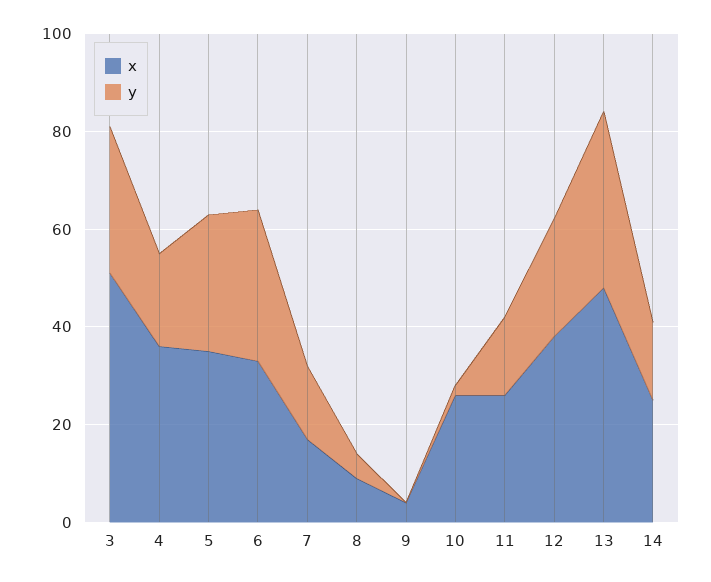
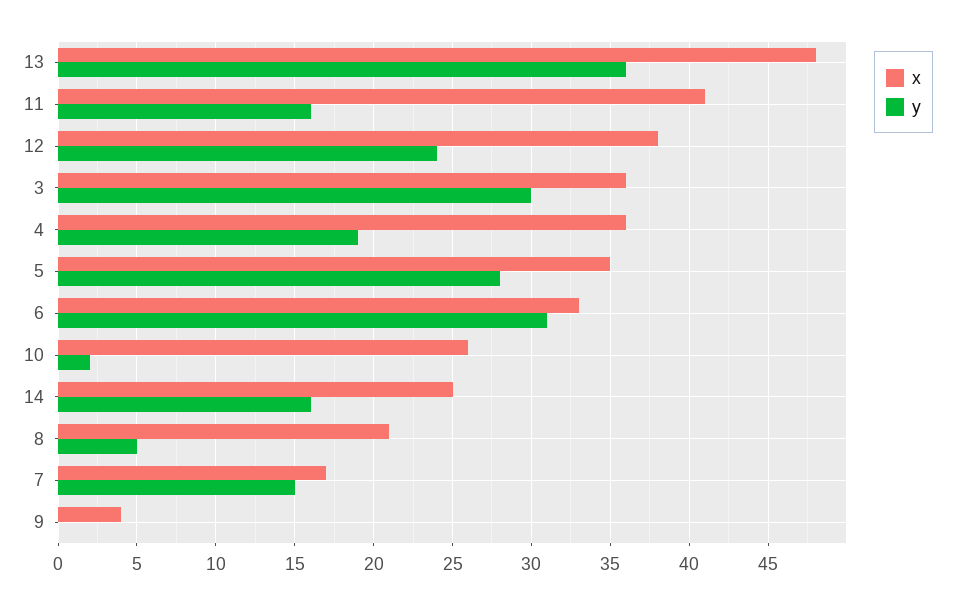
  {
    "x": {
-     "3": 50,
+     "3": 36,
      "4": 36,
      "5": 35,
      "6": 33,
      "7": 17,
-     "8": 10,
+     "8": 21,
      "9": 4,
      "10": 26,
-     "11": 25,
+     "11": 41,
      "12": 38,
      "13": 48,
      "14": 25
    },
    "y": {
      "3": 30,
      "4": 19,
      "5": 28,
      "6": 31,
      "7": 15,
      "8": 5,
      "9": 0,
      "10": 2,
      "11": 16,
      "12": 24,
      "13": 36,
      "14": 16
    }
  }

